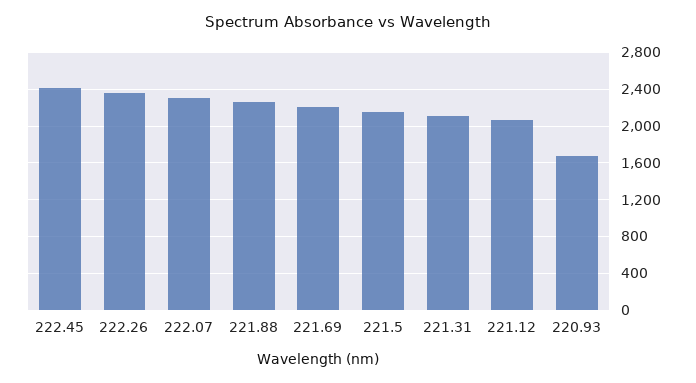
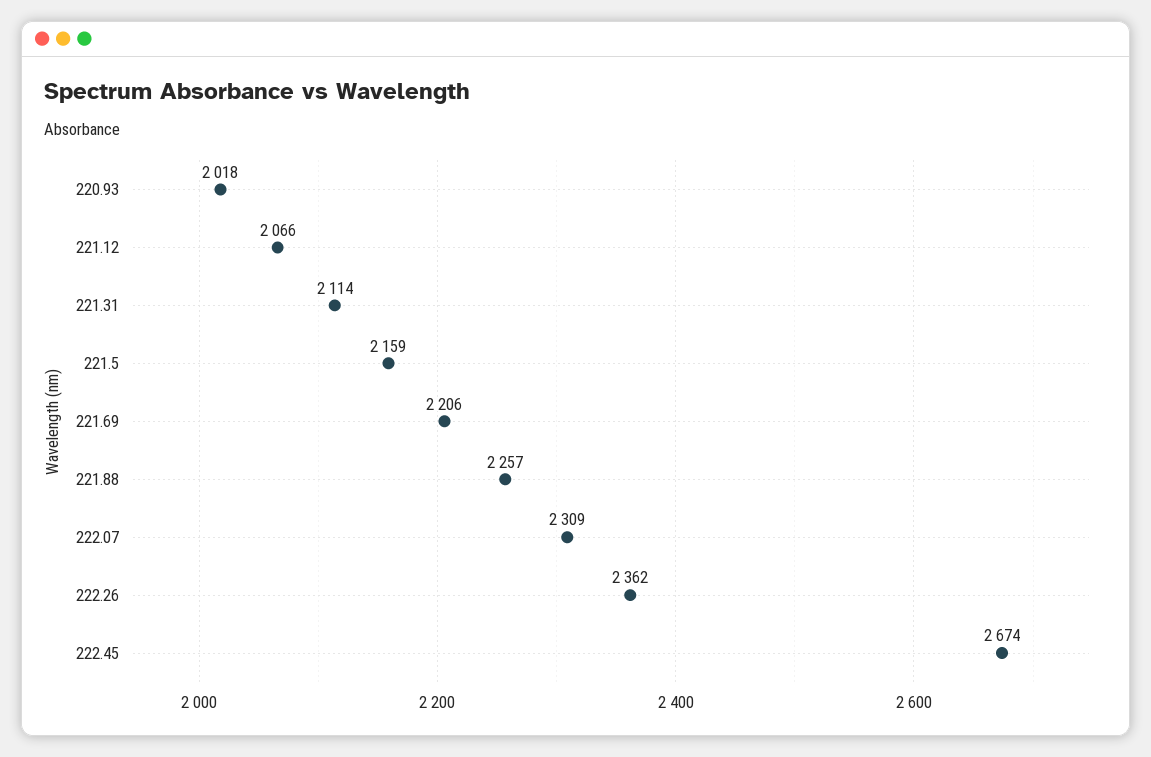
  {
-   "222.45": 2400,
+   "222.45": 2674,
    "222.26": 2362,
    "222.07": 2309,
    "221.88": 2257,
    "221.69": 2206,
    "221.5": 2159,
    "221.31": 2114,
    "221.12": 2066,
-   "220.93": 1700
+   "220.93": 2018
  }

